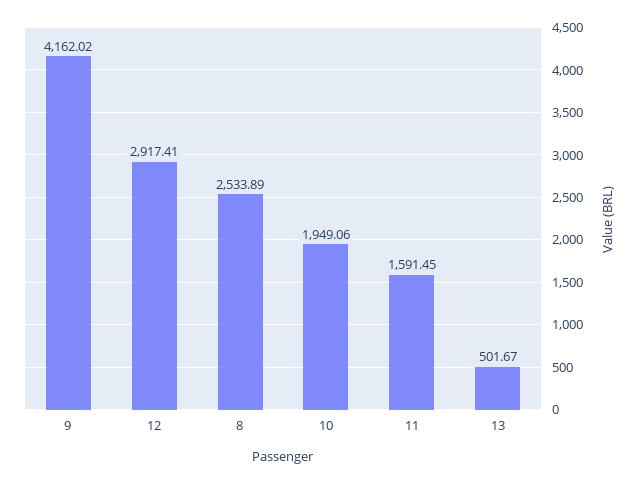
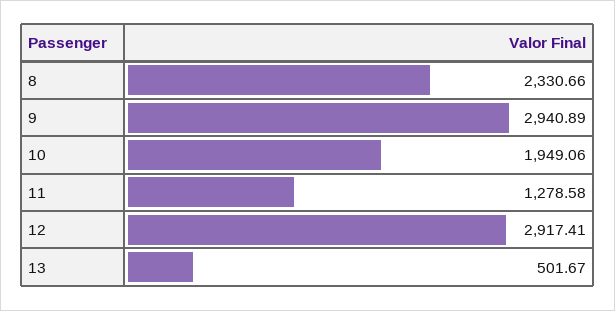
  {
-   "9": 4162.02,
+   "9": 2940.89,
    "12": 2917.41,
-   "8": 2533.89,
+   "8": 2330.66,
    "10": 1949.06,
-   "11": 1591.45,
+   "11": 1278.58,
    "13": 501.67
  }

